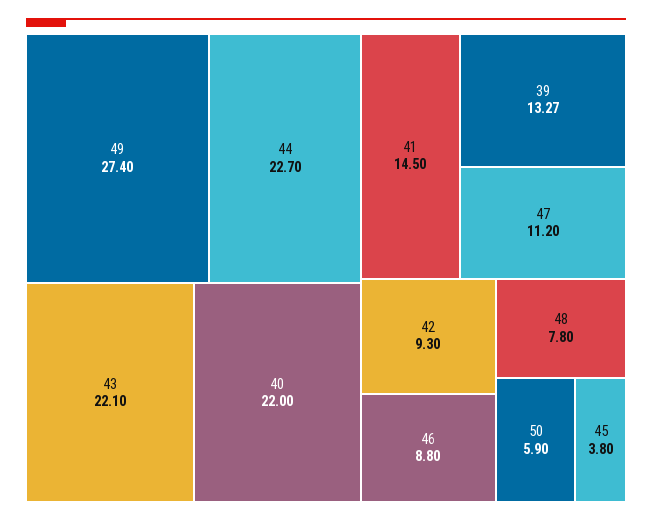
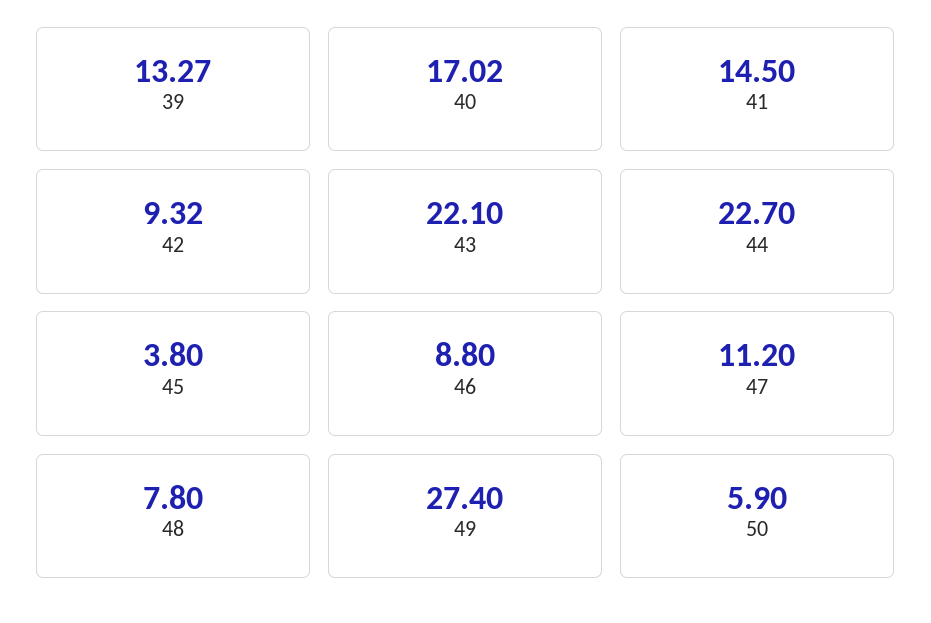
  {
    "49": 27.4,
    "44": 22.7,
    "43": 22.1,
-   "40": 22,
+   "40": 17.02,
    "41": 14.5,
    "39": 13.27,
    "47": 11.2,
-   "42": 9.3,
+   "42": 9.32,
    "46": 8.8,
    "48": 7.8,
    "50": 5.9,
    "45": 3.8
  }

